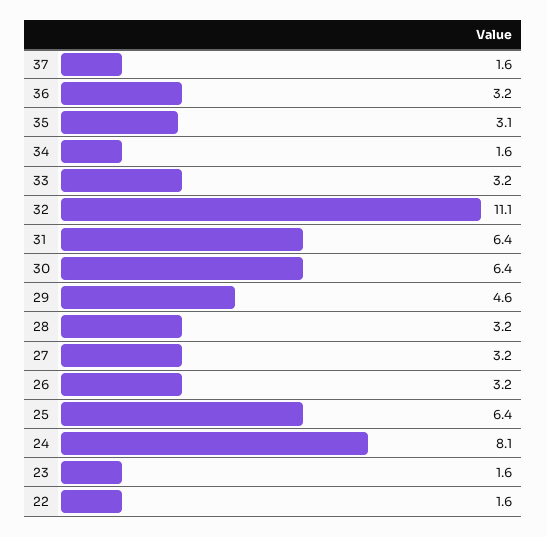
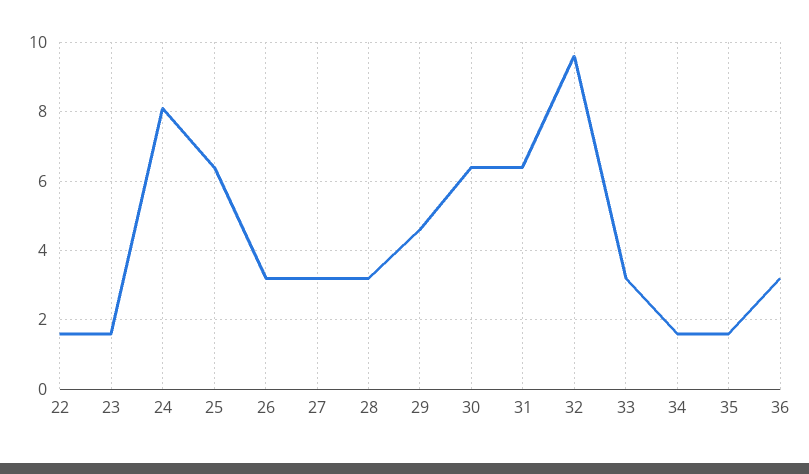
  {
-   "37": 1.6,
    "36": 3.2,
-   "35": 3.1,
+   "35": 1.5,
    "34": 1.6,
    "33": 3.2,
-   "32": 11.1,
+   "32": 9.5,
    "31": 6.4,
    "30": 6.4,
    "29": 4.6,
    "28": 3.2,
    "27": 3.2,
    "26": 3.2,
    "25": 6.4,
    "24": 8.1,
    "23": 1.6,
    "22": 1.6
  }

